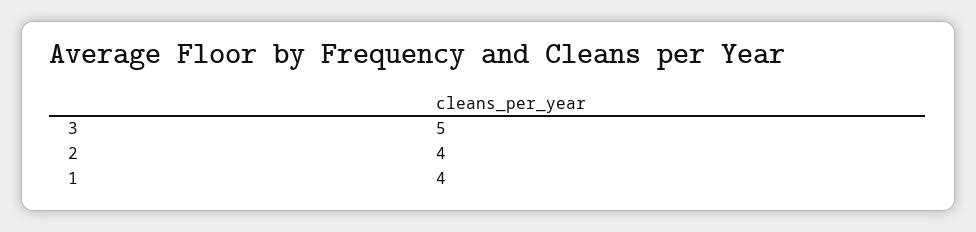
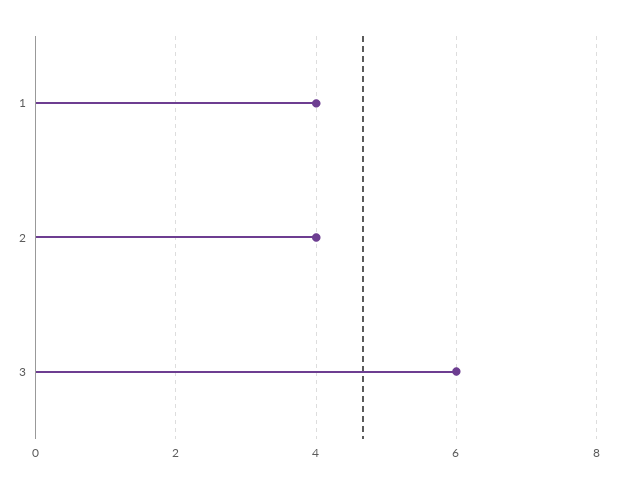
  {
-   "3": 5,
+   "3": 6,
    "2": 4,
    "1": 4
  }

